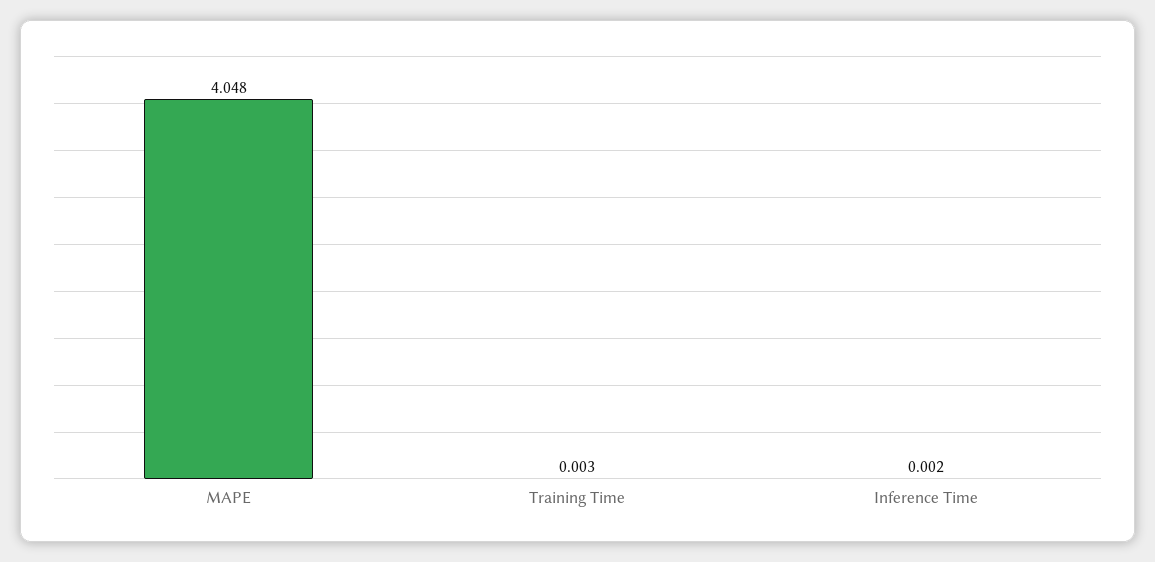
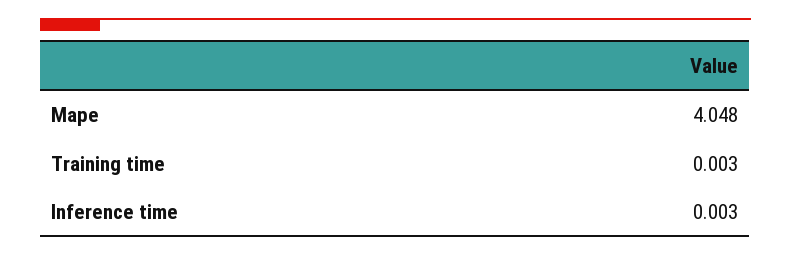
  {
    "MAPE": 4.048,
    "Training Time": 0.003,
-   "Inference Time": 0.002
+   "Inference Time": 0.003
  }

